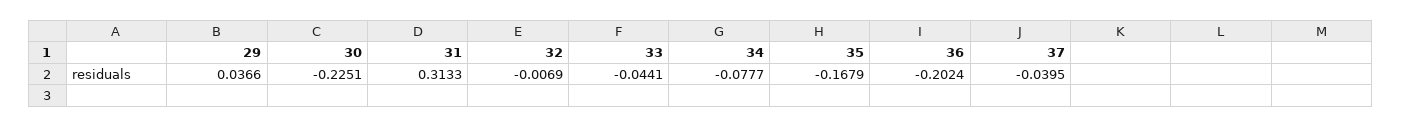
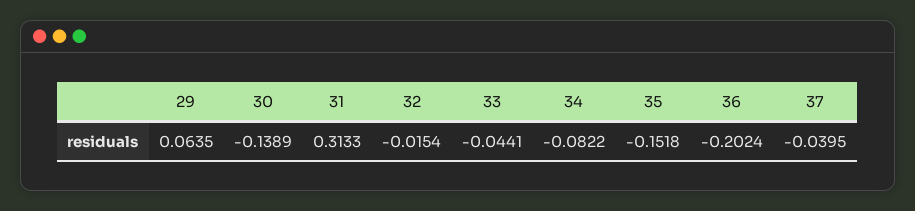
  {
-   "29": 0.0366,
+   "29": 0.0635,
-   "30": -0.2251,
+   "30": -0.1389,
    "31": 0.3133,
-   "32": -0.0069,
+   "32": -0.0154,
    "33": -0.0441,
-   "34": -0.0777,
+   "34": -0.0822,
-   "35": -0.1679,
+   "35": -0.1518,
    "36": -0.2024,
    "37": -0.0395
  }

